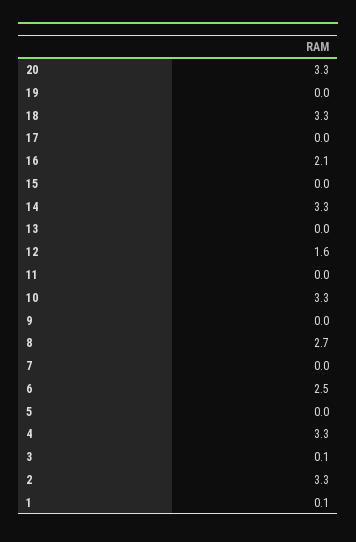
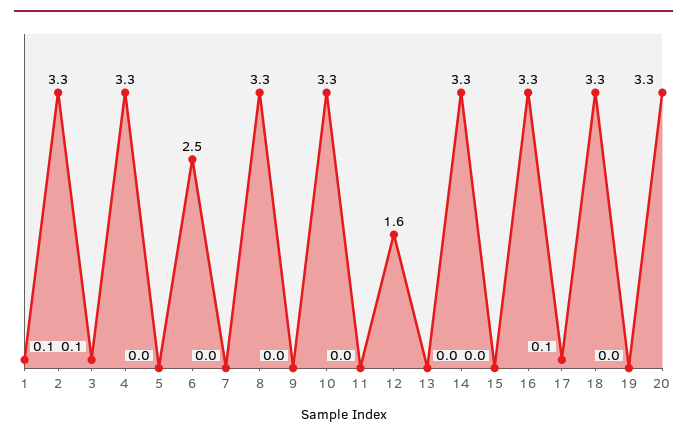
  {
    "20": 3.3,
    "19": 0,
    "18": 3.3,
-   "17": 0,
+   "17": 0.1,
-   "16": 2.1,
+   "16": 3.3,
    "15": 0,
    "14": 3.3,
    "13": 0,
    "12": 1.6,
    "11": 0,
    "10": 3.3,
    "9": 0,
-   "8": 2.7,
+   "8": 3.3,
    "7": 0,
    "6": 2.5,
    "5": 0,
    "4": 3.3,
    "3": 0.1,
    "2": 3.3,
    "1": 0.1
  }

